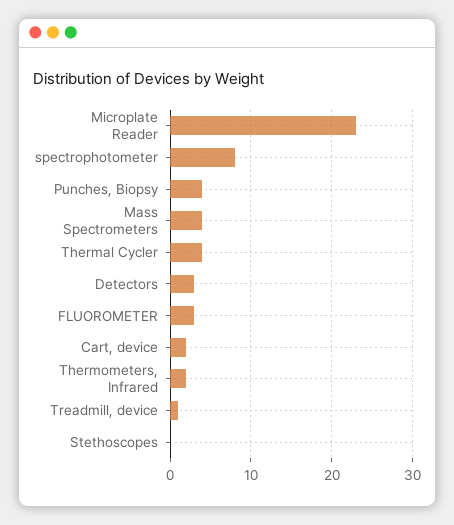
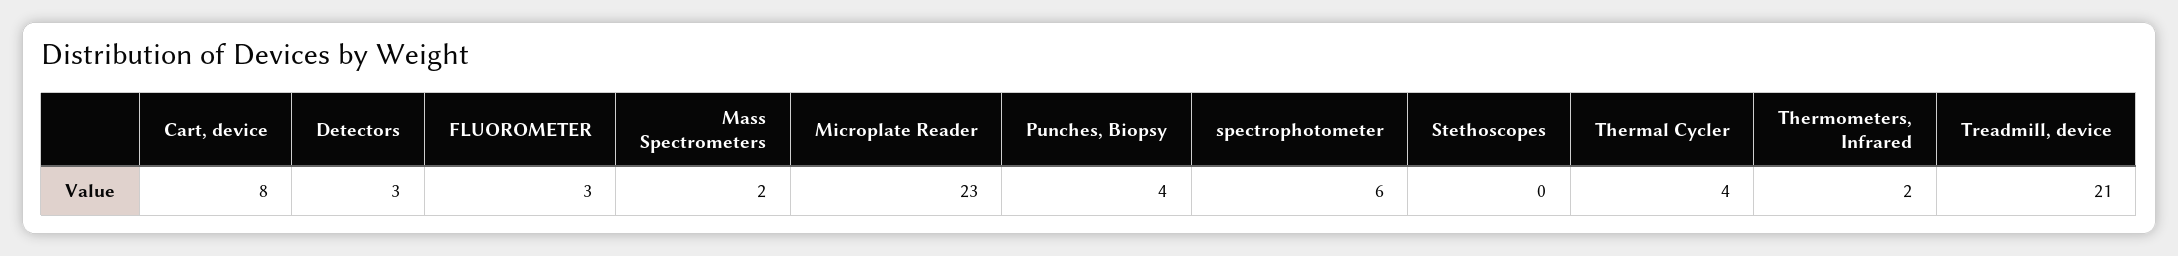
  {
    "Microplate Reader": 23,
-   "spectrophotometer": 8,
+   "spectrophotometer": 6,
    "Punches, Biopsy": 4,
-   "Mass Spectrometers": 4,
+   "Mass Spectrometers": 2,
    "Thermal Cycler": 4,
    "Detectors": 3,
    "FLUOROMETER": 3,
-   "Cart, device": 2,
+   "Cart, device": 8,
    "Thermometers, Infrared": 2,
-   "Treadmill, device": 1,
+   "Treadmill, device": 21,
    "Stethoscopes": 0
  }

